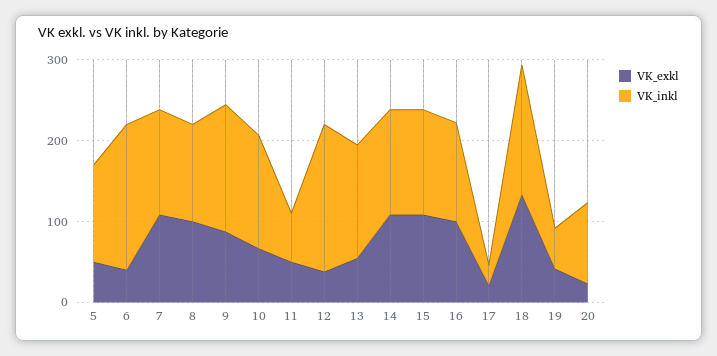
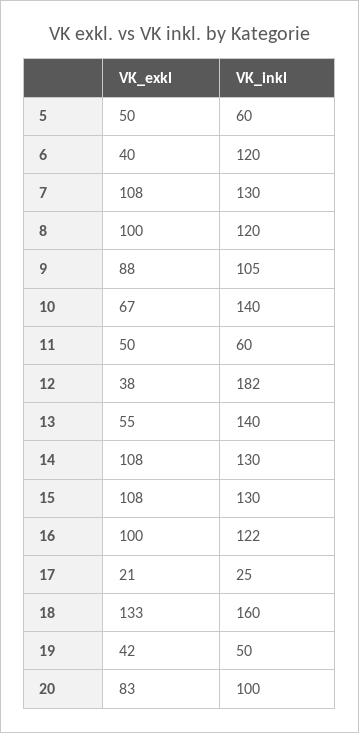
  {
    "VK_exkl": {
      "5": 50,
      "6": 40,
      "7": 108,
      "8": 100,
      "9": 88,
      "10": 67,
      "11": 50,
      "12": 38,
      "13": 55,
      "14": 108,
      "15": 108,
      "16": 100,
      "17": 21,
      "18": 133,
      "19": 42,
-     "20": 20
+     "20": 83
    },
    "VK_inkl": {
-     "5": 120,
+     "5": 60,
-     "6": 180,
+     "6": 120,
      "7": 130,
      "8": 120,
-     "9": 160,
+     "9": 105,
      "10": 140,
      "11": 60,
      "12": 182,
      "13": 140,
      "14": 130,
      "15": 130,
      "16": 122,
      "17": 25,
      "18": 160,
      "19": 50,
      "20": 100
    }
  }

